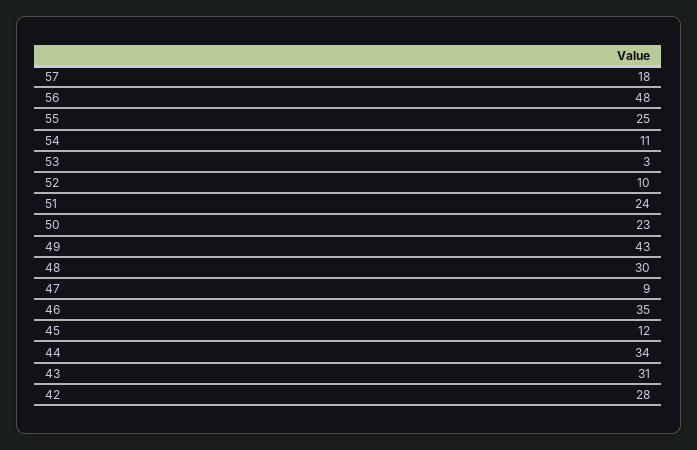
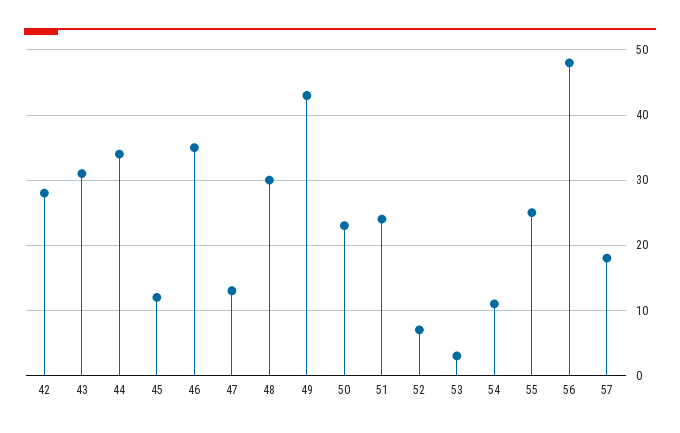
  {
    "57": 18,
    "56": 48,
    "55": 25,
    "54": 11,
    "53": 3,
-   "52": 10,
+   "52": 7,
    "51": 24,
    "50": 23,
    "49": 43,
    "48": 30,
-   "47": 9,
+   "47": 13,
    "46": 35,
    "45": 12,
    "44": 34,
    "43": 31,
    "42": 28
  }

